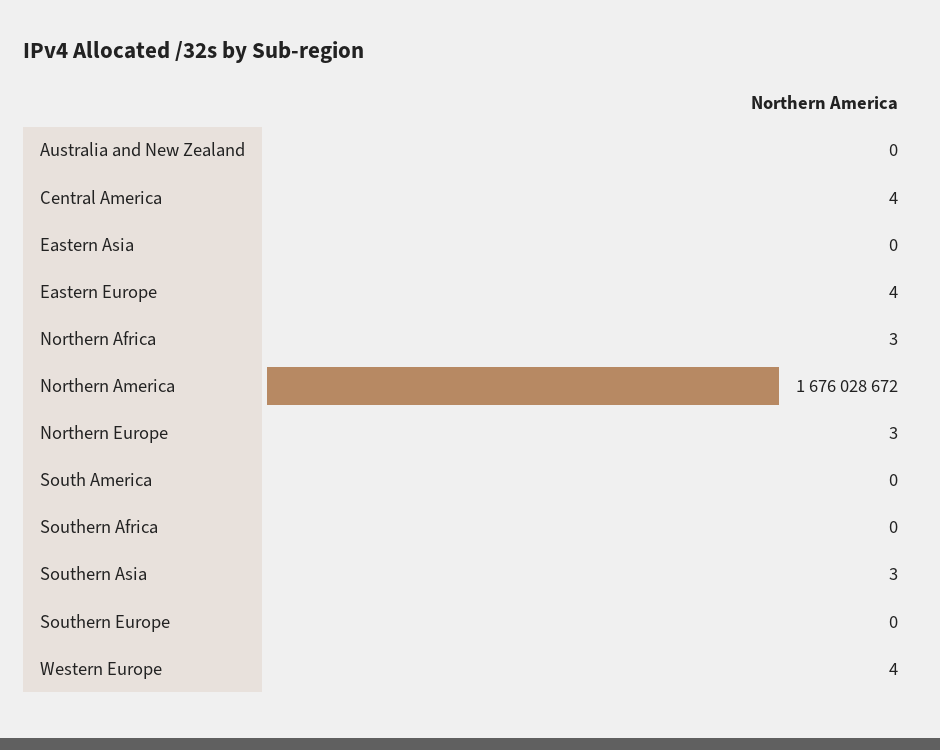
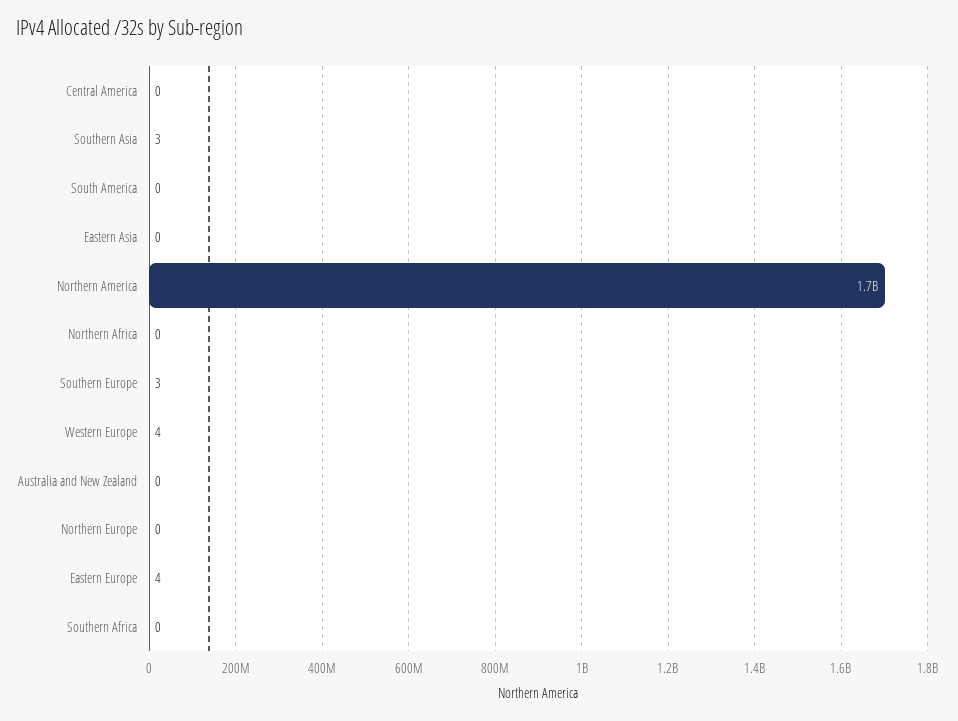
  {
    "Australia and New Zealand": 0,
-   "Central America": 4,
+   "Central America": 0,
    "Eastern Asia": 0,
    "Eastern Europe": 4,
-   "Northern Africa": 3,
+   "Northern Africa": 0,
    "Northern America": 1676028672,
-   "Northern Europe": 3,
+   "Northern Europe": 0,
    "South America": 0,
    "Southern Africa": 0,
    "Southern Asia": 3,
-   "Southern Europe": 0,
+   "Southern Europe": 3,
    "Western Europe": 4
  }

